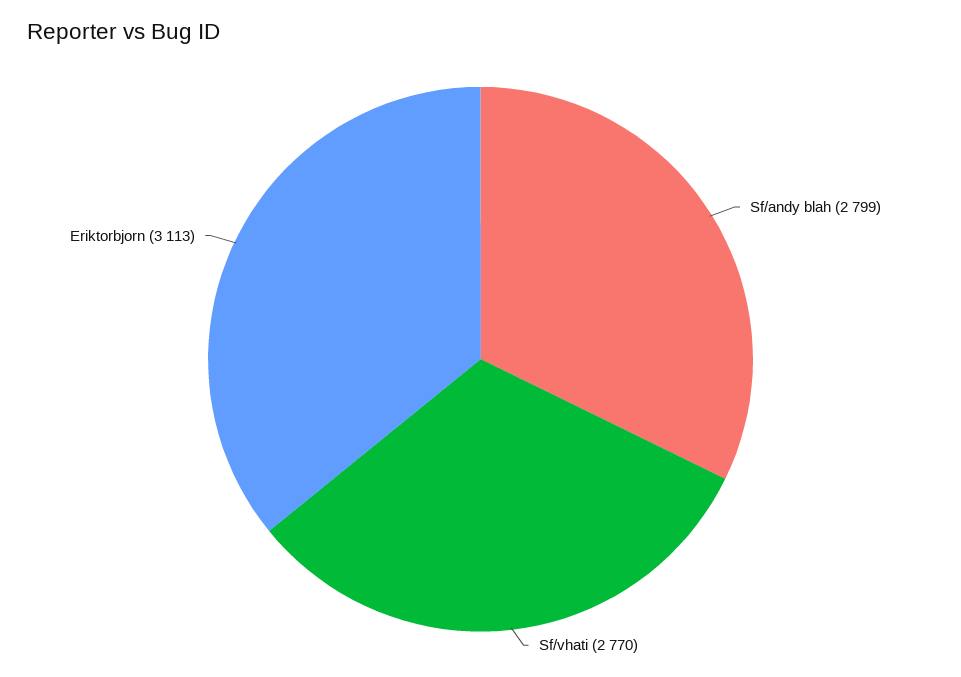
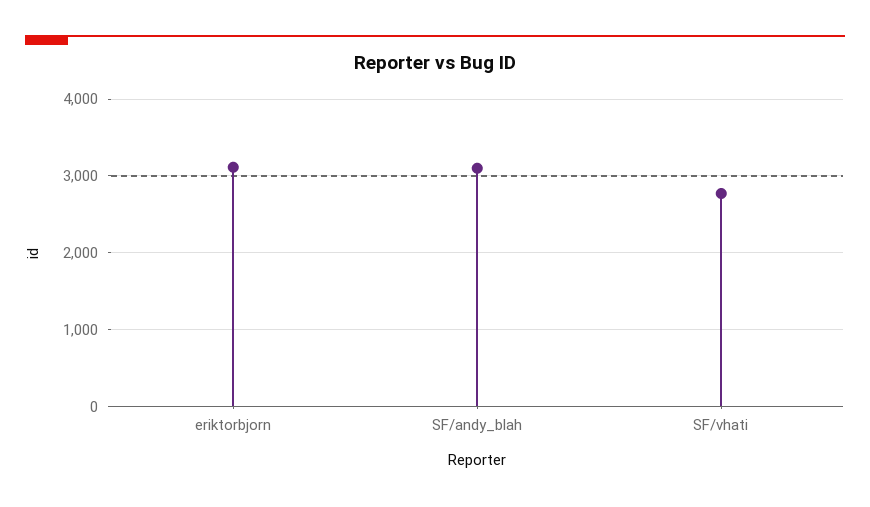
  {
-   "Sf/andy blah": 2799,
+   "Sf/andy blah": 3100,
    "Sf/vhati": 2770,
    "Eriktorbjorn": 3113
  }

